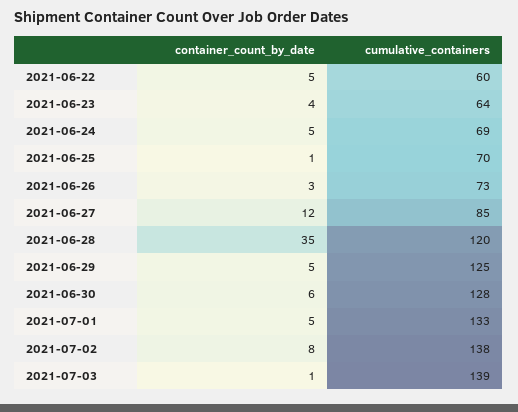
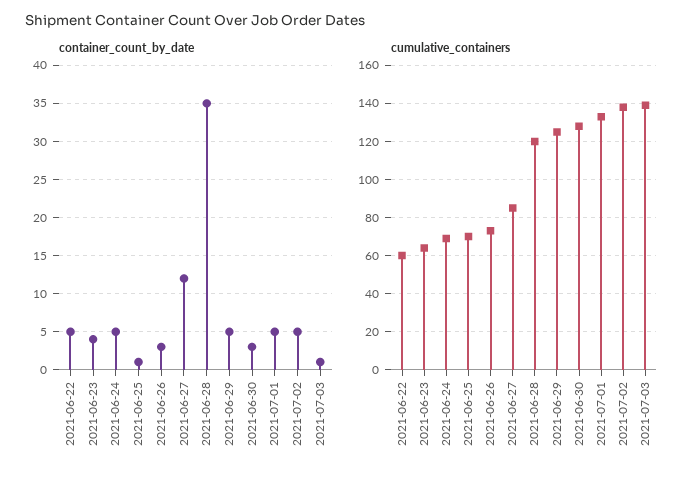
  {
    "container_count_by_date": {
      "2021-06-22": 5,
      "2021-06-23": 4,
      "2021-06-24": 5,
      "2021-06-25": 1,
      "2021-06-26": 3,
      "2021-06-27": 12,
      "2021-06-28": 35,
      "2021-06-29": 5,
-     "2021-06-30": 6,
+     "2021-06-30": 3,
      "2021-07-01": 5,
-     "2021-07-02": 8,
+     "2021-07-02": 5,
      "2021-07-03": 1
    },
    "cumulative_containers": {
      "2021-06-22": 60,
      "2021-06-23": 64,
      "2021-06-24": 69,
      "2021-06-25": 70,
      "2021-06-26": 73,
      "2021-06-27": 85,
      "2021-06-28": 120,
      "2021-06-29": 125,
      "2021-06-30": 128,
      "2021-07-01": 133,
      "2021-07-02": 138,
      "2021-07-03": 139
    }
  }

